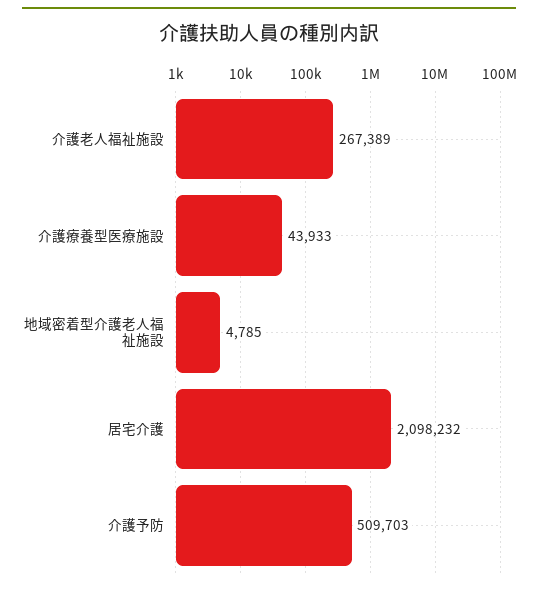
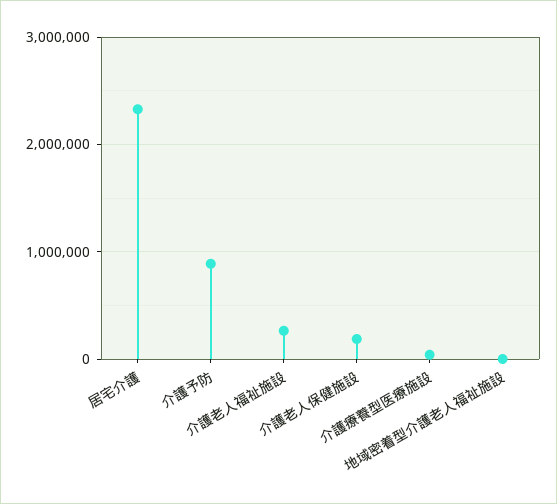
  {
    "介護老人福祉施設": 267389,
    "介護療養型医療施設": 43933,
    "地域密着型介護老人福祉施設": 4785,
-   "居宅介護": 2098232,
+   "居宅介護": 2300000,
-   "介護予防": 509703
+   "介護予防": 900000,
+   "介護老人保健施設": 200000
  }

